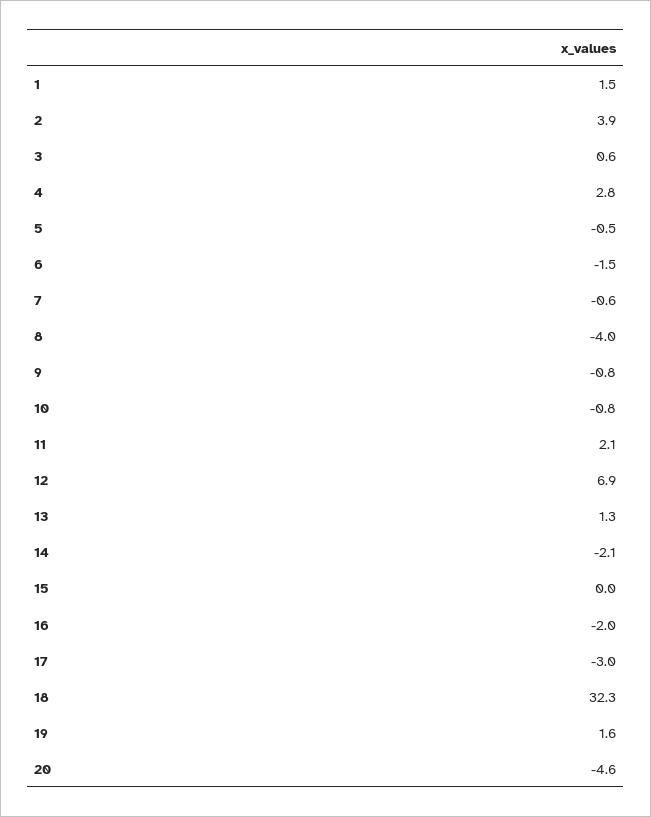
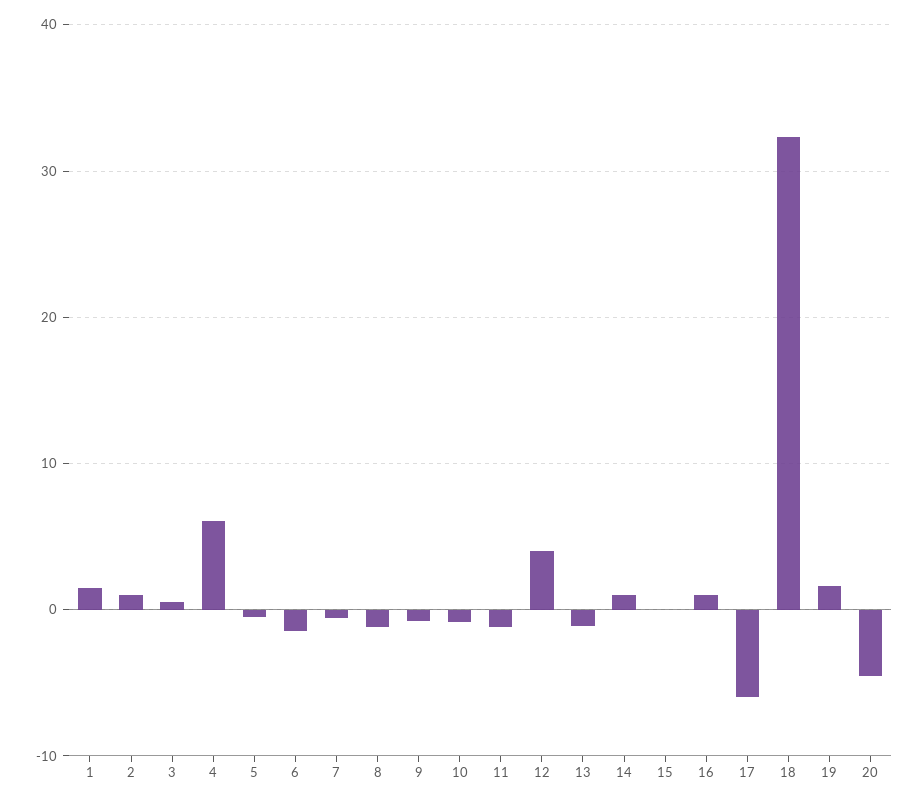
  {
    "1": 1.5,
-   "2": 3.9,
+   "2": 1,
    "3": 0.6,
-   "4": 2.8,
+   "4": 6,
    "5": -0.5,
    "6": -1.5,
    "7": -0.6,
-   "8": -4,
+   "8": -1,
    "9": -0.8,
    "10": -0.8,
-   "11": 2.1,
+   "11": -1,
-   "12": 6.9,
+   "12": 4,
-   "13": 1.3,
+   "13": -1,
-   "14": -2.1,
+   "14": 1,
    "15": 0,
-   "16": -2,
+   "16": 1,
-   "17": -3,
+   "17": -6,
    "18": 32.3,
    "19": 1.6,
    "20": -4.6
  }

